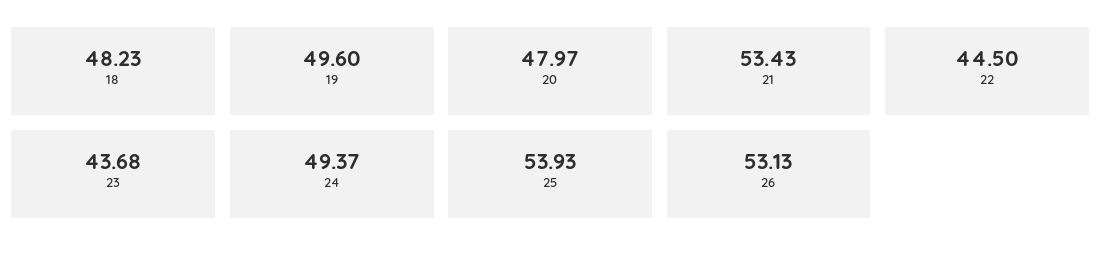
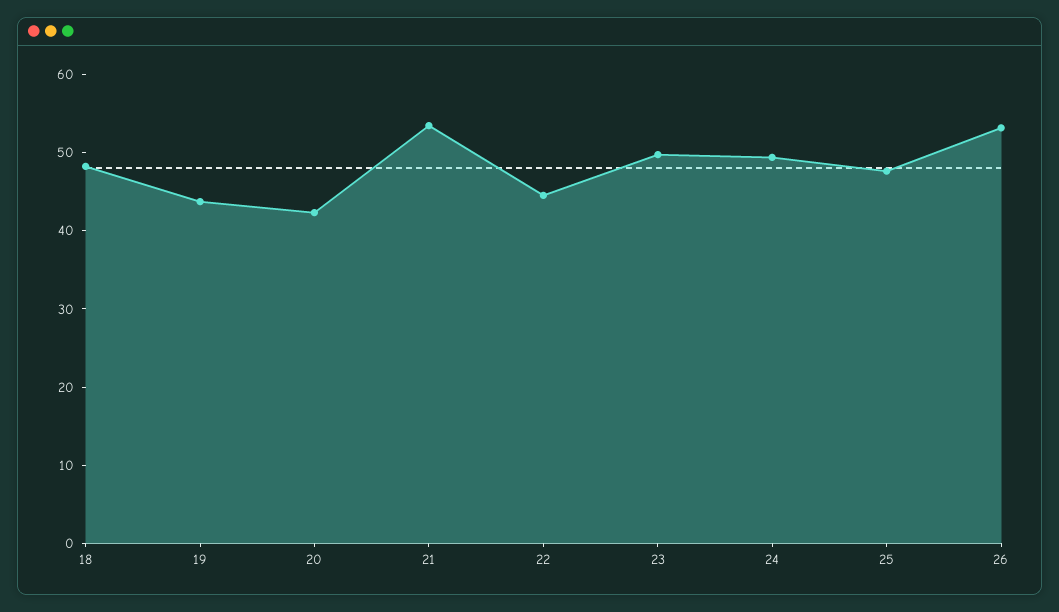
  {
    "18": 48.23,
-   "19": 49.6,
+   "19": 44,
-   "20": 47.97,
+   "20": 42,
    "21": 53.43,
    "22": 44.5,
-   "23": 43.68,
+   "23": 50,
    "24": 49.37,
-   "25": 53.93,
+   "25": 48,
    "26": 53.13
  }

